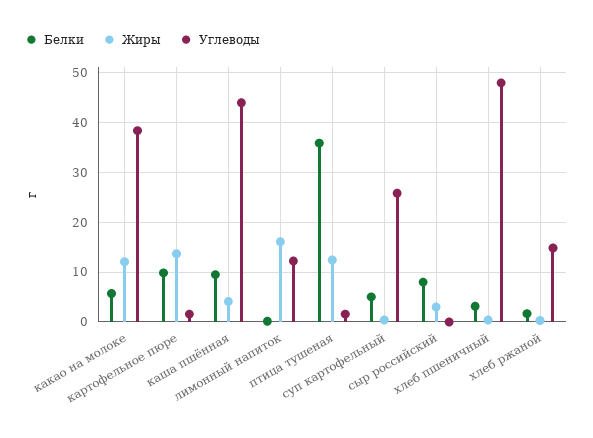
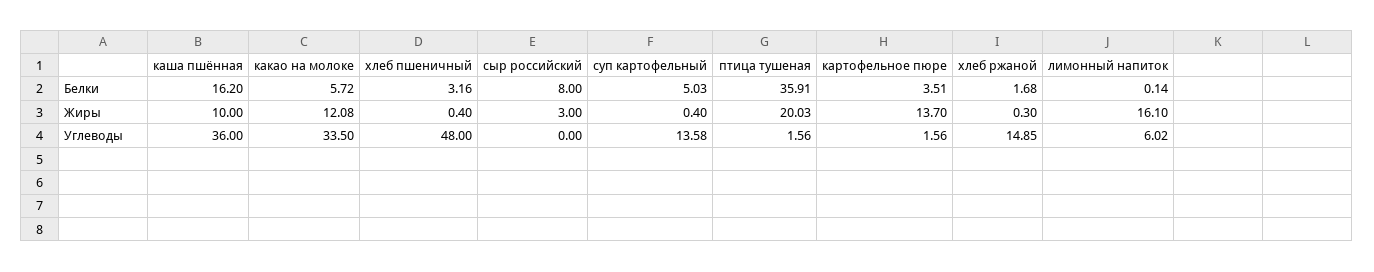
  {
    "Белки": {
      "какао на молоке": 5.72,
-     "картофельное пюре": 10,
+     "картофельное пюре": 3.51,
-     "каша пшённая": 10,
+     "каша пшённая": 16.2,
      "лимонный напиток": 0.14,
      "птица тушеная": 35.91,
      "суп картофельный": 5.03,
      "сыр российский": 8,
      "хлеб пшеничный": 3.16,
      "хлеб ржаной": 1.68
    },
    "Жиры": {
      "какао на молоке": 12.08,
      "картофельное пюре": 13.7,
-     "каша пшённая": 4,
+     "каша пшённая": 10,
      "лимонный напиток": 16.1,
-     "птица тушеная": 12,
+     "птица тушеная": 20.03,
      "суп картофельный": 0.4,
      "сыр российский": 3,
      "хлеб пшеничный": 0.4,
      "хлеб ржаной": 0.3
    },
    "Углеводы": {
-     "какао на молоке": 38,
+     "какао на молоке": 33.5,
      "картофельное пюре": 1.56,
-     "каша пшённая": 44,
+     "каша пшённая": 36,
-     "лимонный напиток": 12,
+     "лимонный напиток": 6.02,
      "птица тушеная": 1.56,
-     "суп картофельный": 26,
+     "суп картофельный": 13.58,
      "сыр российский": 0,
      "хлеб пшеничный": 48,
      "хлеб ржаной": 14.85
    }
  }

